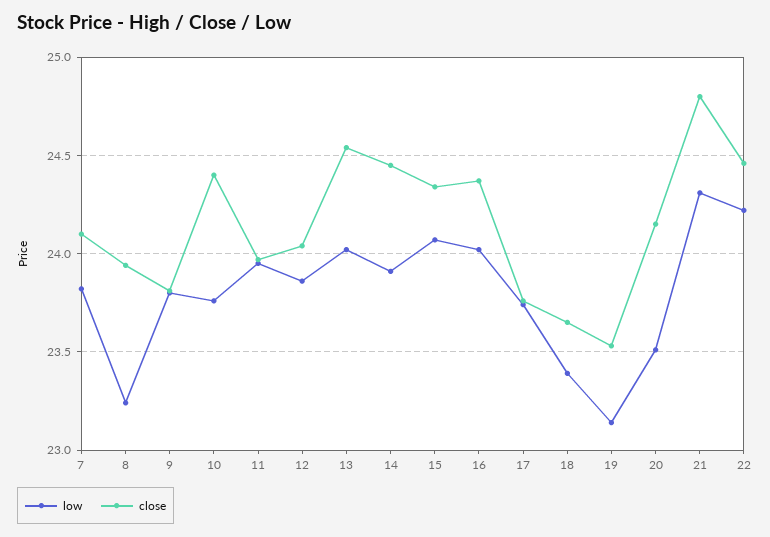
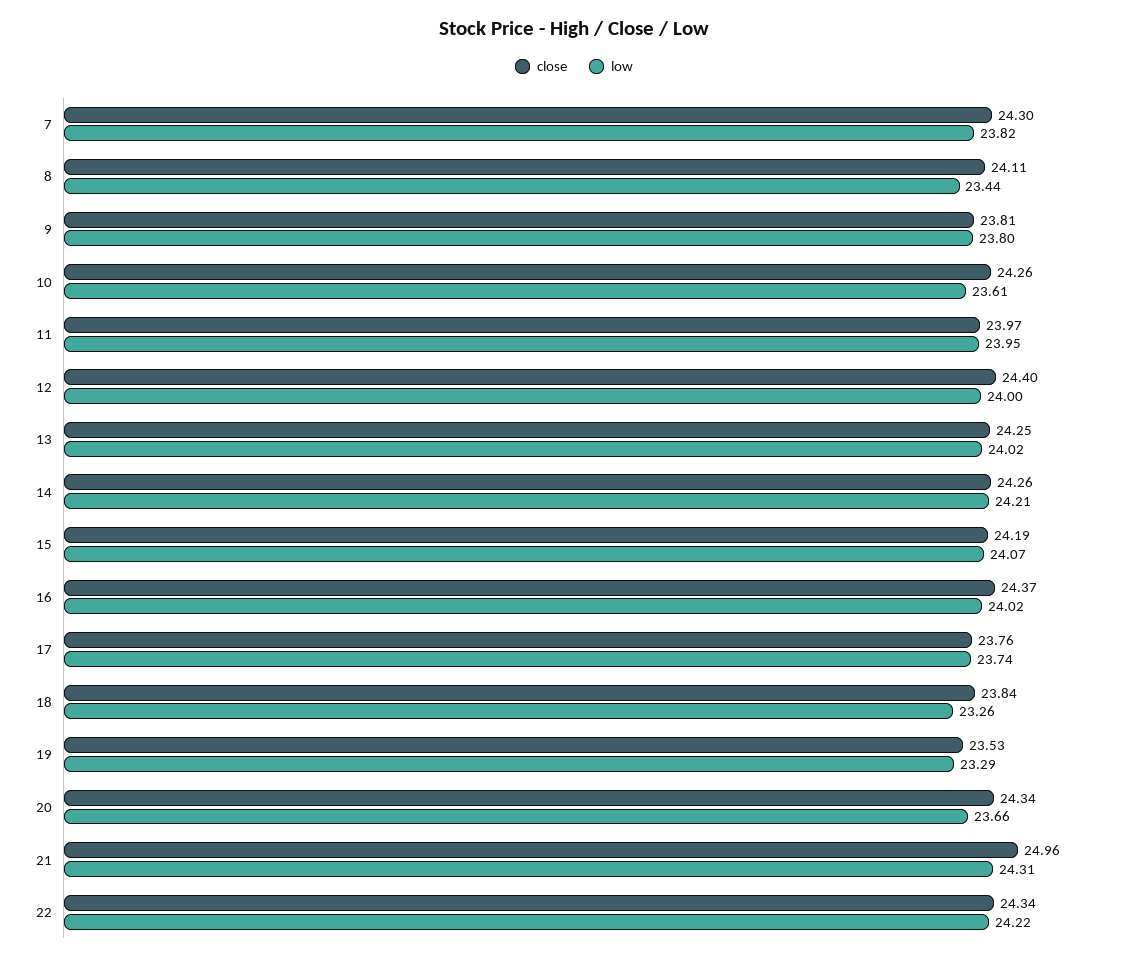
  {
    "low": {
      "7": 23.82,
-     "8": 23.25,
+     "8": 23.44,
      "9": 23.8,
-     "10": 23.75,
+     "10": 23.61,
      "11": 23.95,
-     "12": 23.85,
+     "12": 24,
      "13": 24.02,
-     "14": 23.9,
+     "14": 24.21,
      "15": 24.07,
      "16": 24.02,
      "17": 23.74,
-     "18": 23.4,
+     "18": 23.26,
-     "19": 23.15,
+     "19": 23.29,
-     "20": 23.5,
+     "20": 23.66,
      "21": 24.31,
      "22": 24.22
    },
    "close": {
-     "7": 24.1,
+     "7": 24.3,
-     "8": 23.95,
+     "8": 24.11,
      "9": 23.81,
-     "10": 24.4,
+     "10": 24.26,
      "11": 23.97,
-     "12": 24.05,
+     "12": 24.4,
-     "13": 24.55,
+     "13": 24.25,
-     "14": 24.45,
+     "14": 24.26,
-     "15": 24.35,
+     "15": 24.19,
      "16": 24.37,
      "17": 23.76,
-     "18": 23.65,
+     "18": 23.84,
      "19": 23.53,
-     "20": 24.15,
+     "20": 24.34,
-     "21": 24.8,
+     "21": 24.96,
-     "22": 24.45
+     "22": 24.34
    }
  }

